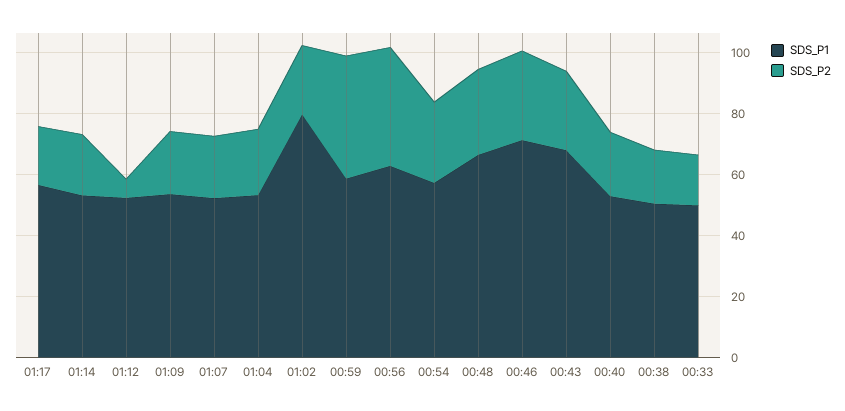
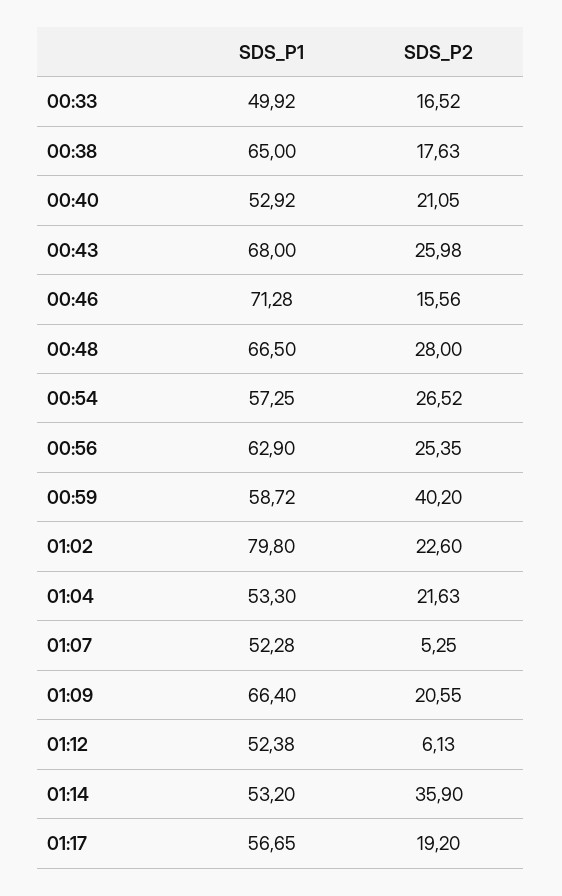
  {
    "SDS_P1": {
      "01:17": 56.65,
      "01:14": 53.2,
      "01:12": 52.38,
-     "01:09": 55,
+     "01:09": 66.4,
      "01:07": 52.28,
      "01:04": 53.3,
      "01:02": 79.8,
      "00:59": 58.72,
      "00:56": 62.9,
      "00:54": 57.25,
      "00:48": 66.5,
      "00:46": 71.28,
      "00:43": 68,
      "00:40": 52.92,
-     "00:38": 50,
+     "00:38": 65,
      "00:33": 49.92
    },
    "SDS_P2": {
      "01:17": 19.2,
-     "01:14": 20,
+     "01:14": 35.9,
      "01:12": 6.13,
      "01:09": 20.55,
-     "01:07": 20,
+     "01:07": 5.25,
      "01:04": 21.63,
      "01:02": 22.6,
      "00:59": 40.2,
-     "00:56": 40,
+     "00:56": 25.35,
      "00:54": 26.52,
      "00:48": 28,
-     "00:46": 30,
+     "00:46": 15.56,
      "00:43": 25.98,
      "00:40": 21.05,
      "00:38": 17.63,
      "00:33": 16.52
    }
  }

